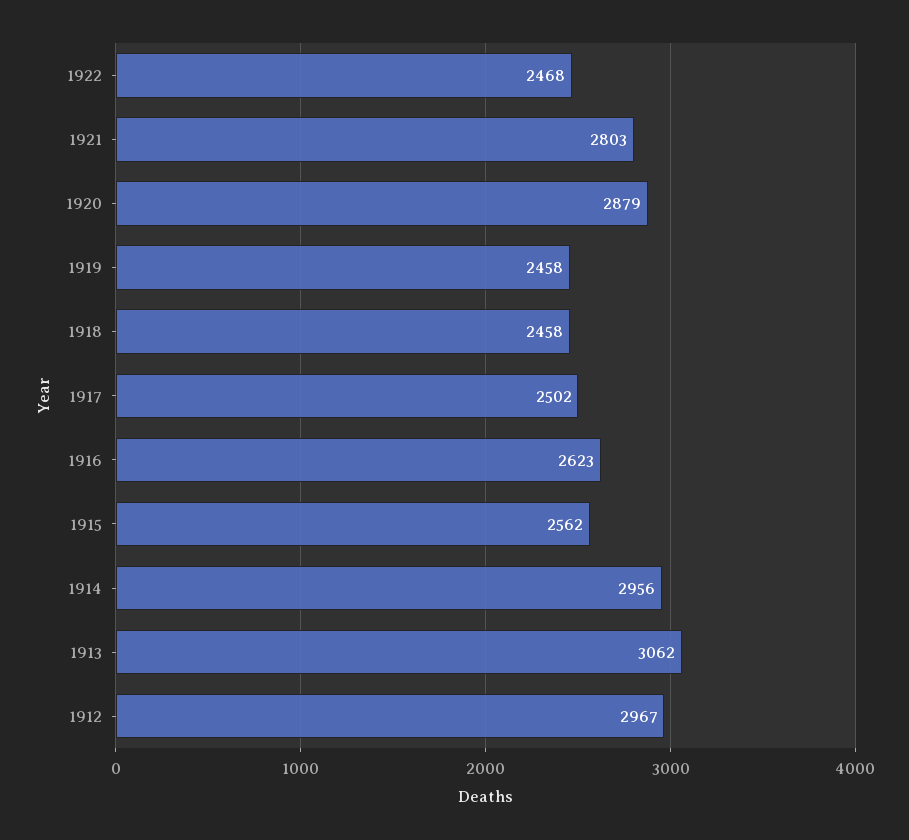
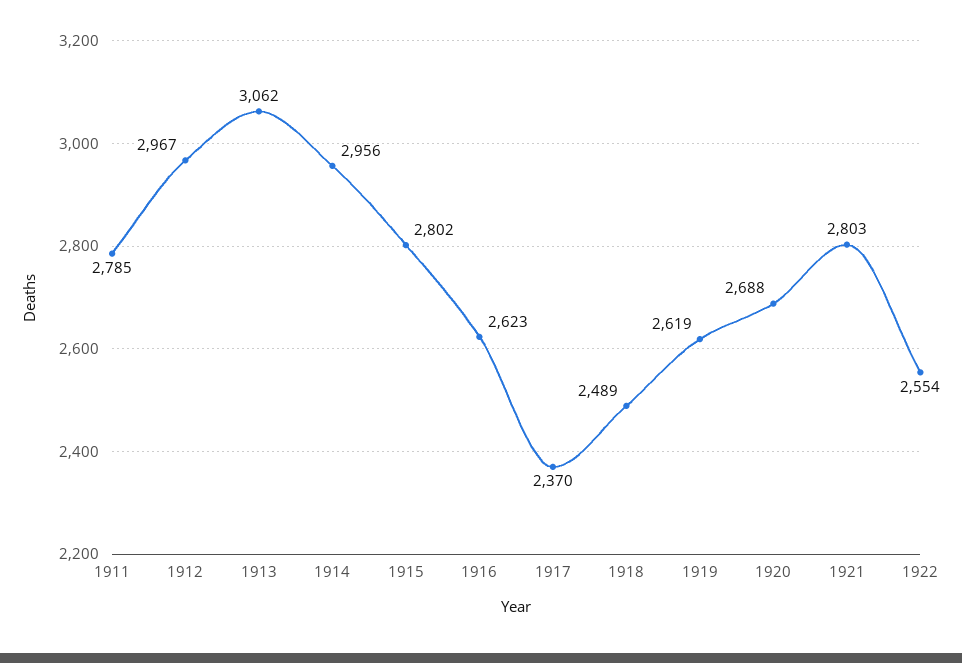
  {
-   "1922": 2468,
+   "1922": 2554,
    "1921": 2803,
-   "1920": 2879,
+   "1920": 2688,
-   "1919": 2458,
+   "1919": 2619,
-   "1918": 2458,
+   "1918": 2489,
-   "1917": 2502,
+   "1917": 2370,
    "1916": 2623,
-   "1915": 2562,
+   "1915": 2802,
    "1914": 2956,
    "1913": 3062,
-   "1912": 2967
+   "1912": 2967,
+   "1911": 2785
  }

